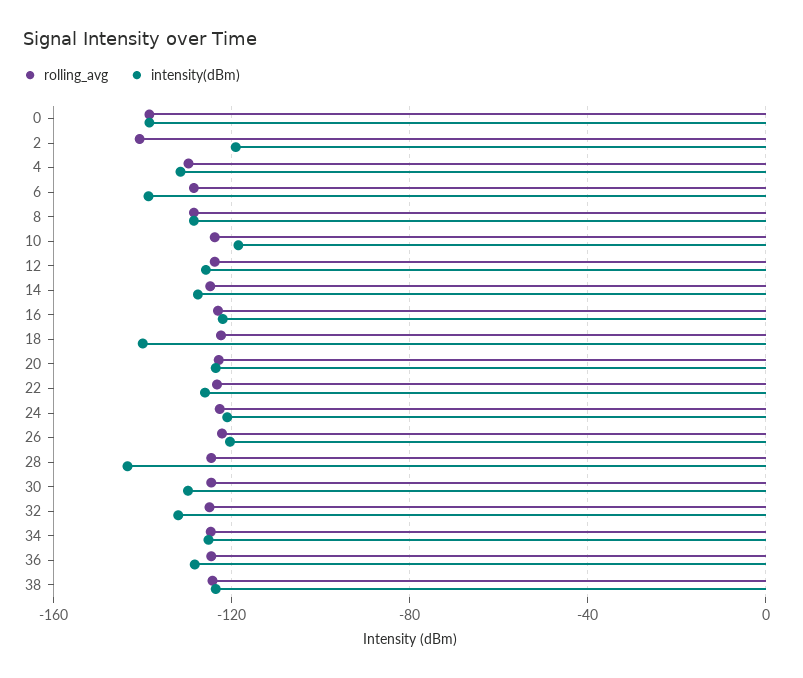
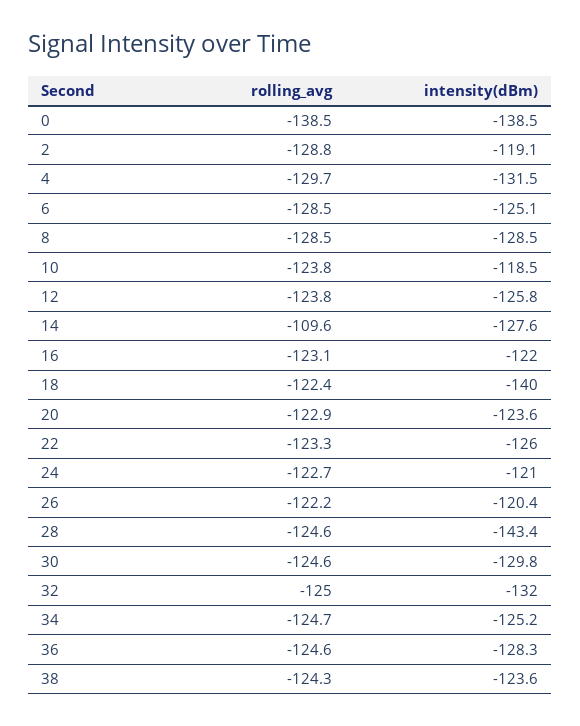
  {
    "rolling_avg": {
      "0": -138.5,
-     "2": -140,
+     "2": -128.8,
      "4": -129.7,
      "6": -128.5,
      "8": -128.5,
      "10": -123.8,
      "12": -123.8,
-     "14": -125,
+     "14": -109.6,
      "16": -123.1,
      "18": -122.4,
      "20": -122.9,
      "22": -123.3,
      "24": -122.7,
      "26": -122.2,
      "28": -124.6,
      "30": -124.6,
      "32": -125,
      "34": -124.7,
      "36": -124.6,
      "38": -124.3
    },
    "intensity(dBm)": {
      "0": -138.5,
      "2": -119.1,
      "4": -131.5,
-     "6": -140,
+     "6": -125.1,
      "8": -128.5,
      "10": -118.5,
      "12": -125.8,
      "14": -127.6,
      "16": -122,
      "18": -140,
      "20": -123.6,
      "22": -126,
      "24": -121,
      "26": -120.4,
      "28": -143.4,
      "30": -129.8,
      "32": -132,
      "34": -125.2,
      "36": -128.3,
      "38": -123.6
    }
  }

